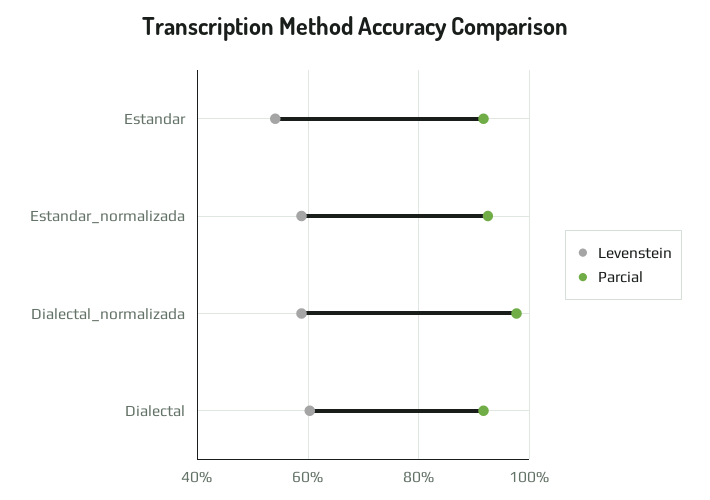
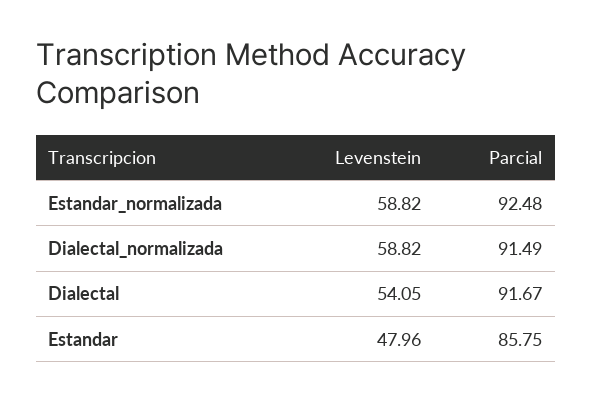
  {
    "Levenstein": {
-     "Estandar": 54,
+     "Estandar": 47.96,
      "Estandar_normalizada": 58.82,
      "Dialectal_normalizada": 58.82,
-     "Dialectal": 60
+     "Dialectal": 54.05
    },
    "Parcial": {
-     "Estandar": 92,
+     "Estandar": 85.75,
      "Estandar_normalizada": 92.48,
-     "Dialectal_normalizada": 98,
+     "Dialectal_normalizada": 91.49,
      "Dialectal": 91.67
    }
  }

